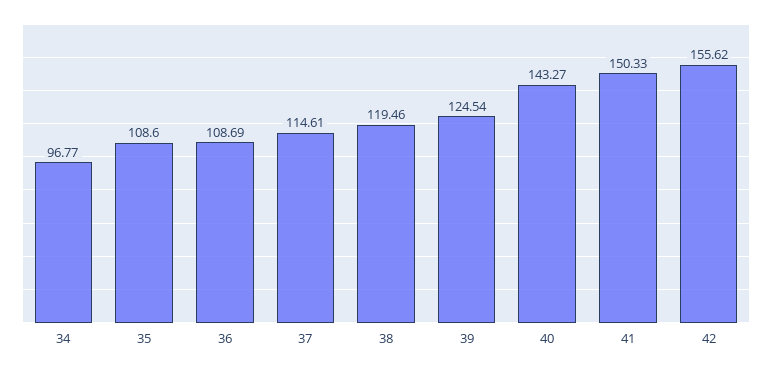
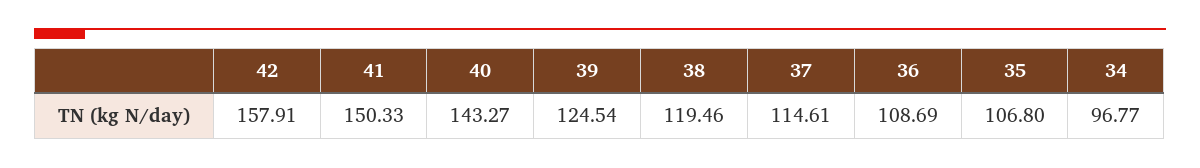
  {
    "34": 96.77,
-   "35": 108.6,
+   "35": 106.8,
    "36": 108.69,
    "37": 114.61,
    "38": 119.46,
    "39": 124.54,
    "40": 143.27,
    "41": 150.33,
-   "42": 155.62
+   "42": 157.91
  }

